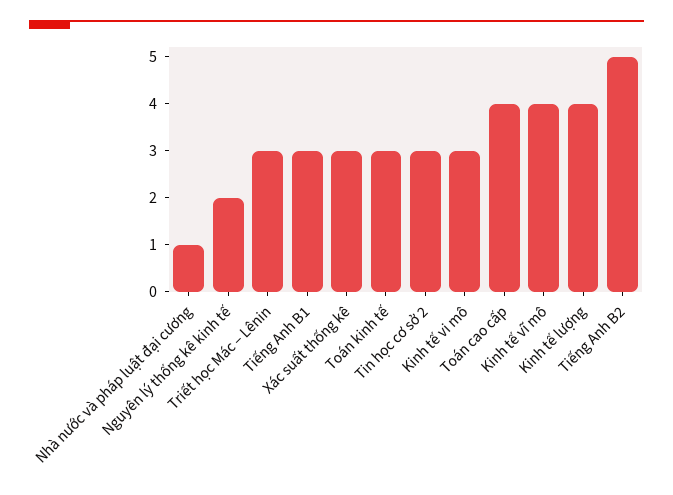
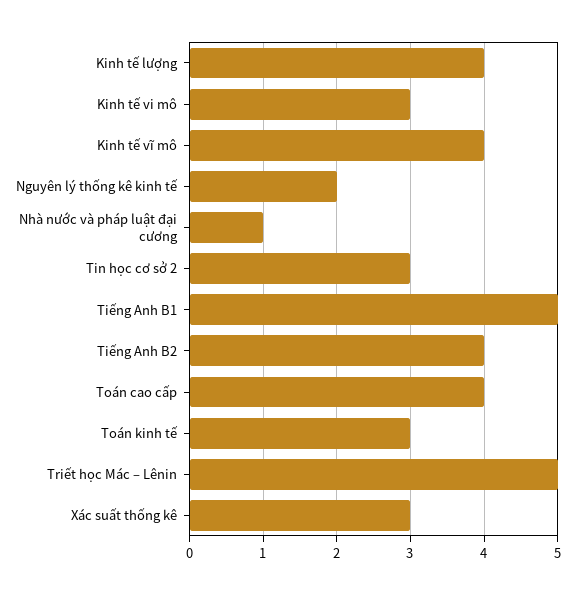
  {
    "Nhà nước và pháp luật đại cương": 1,
    "Nguyên lý thống kê kinh tế": 2,
-   "Triết học Mác – Lênin": 3,
+   "Triết học Mác – Lênin": 5,
-   "Tiếng Anh B1": 3,
+   "Tiếng Anh B1": 5,
    "Xác suất thống kê": 3,
    "Toán kinh tế": 3,
    "Tin học cơ sở 2": 3,
    "Kinh tế vi mô": 3,
    "Toán cao cấp": 4,
    "Kinh tế vĩ mô": 4,
    "Kinh tế lượng": 4,
-   "Tiếng Anh B2": 5
+   "Tiếng Anh B2": 4
  }

